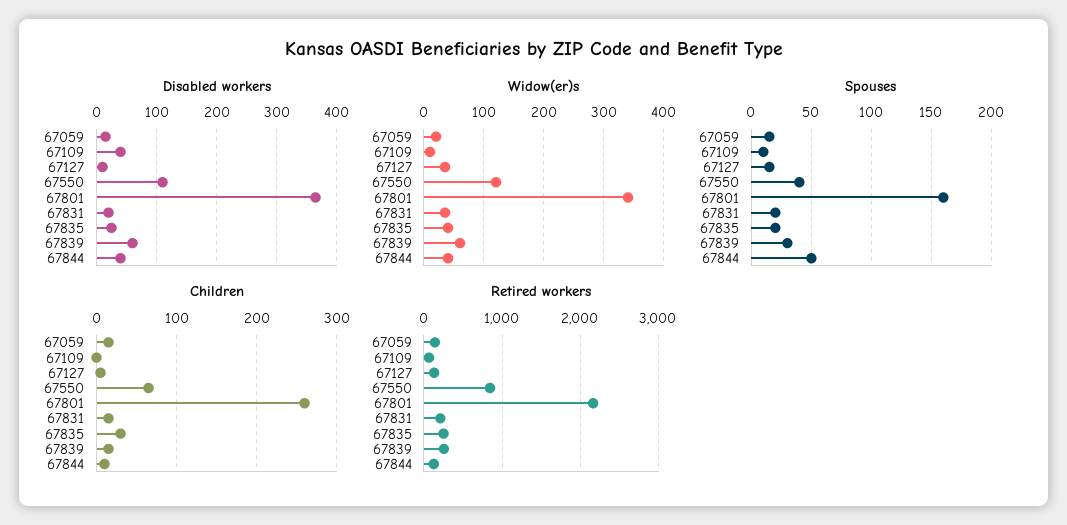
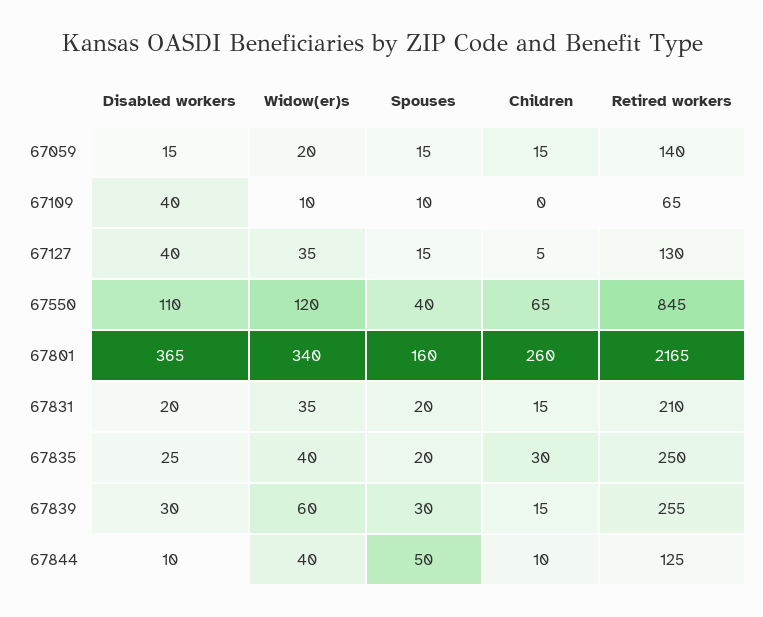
  {
    "Disabled workers": {
      "67059": 15,
      "67109": 40,
-     "67127": 10,
+     "67127": 40,
      "67550": 110,
      "67801": 365,
      "67831": 20,
      "67835": 25,
-     "67839": 60,
+     "67839": 30,
-     "67844": 40
+     "67844": 10
    },
    "Widow(er)s": {
      "67059": 20,
      "67109": 10,
      "67127": 35,
      "67550": 120,
      "67801": 340,
      "67831": 35,
      "67835": 40,
      "67839": 60,
      "67844": 40
    },
    "Spouses": {
      "67059": 15,
      "67109": 10,
      "67127": 15,
      "67550": 40,
      "67801": 160,
      "67831": 20,
      "67835": 20,
      "67839": 30,
      "67844": 50
    },
    "Children": {
      "67059": 15,
      "67109": 0,
      "67127": 5,
      "67550": 65,
      "67801": 260,
      "67831": 15,
      "67835": 30,
      "67839": 15,
      "67844": 10
    },
    "Retired workers": {
      "67059": 140,
      "67109": 65,
      "67127": 130,
      "67550": 845,
      "67801": 2165,
      "67831": 210,
      "67835": 250,
      "67839": 255,
      "67844": 125
    }
  }

